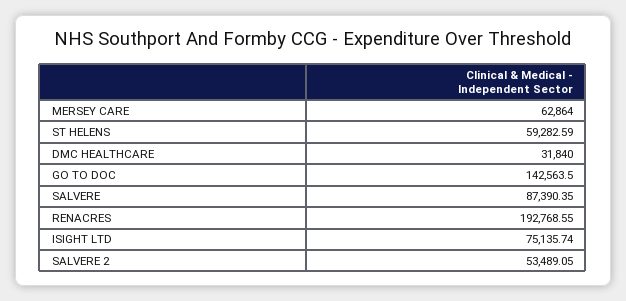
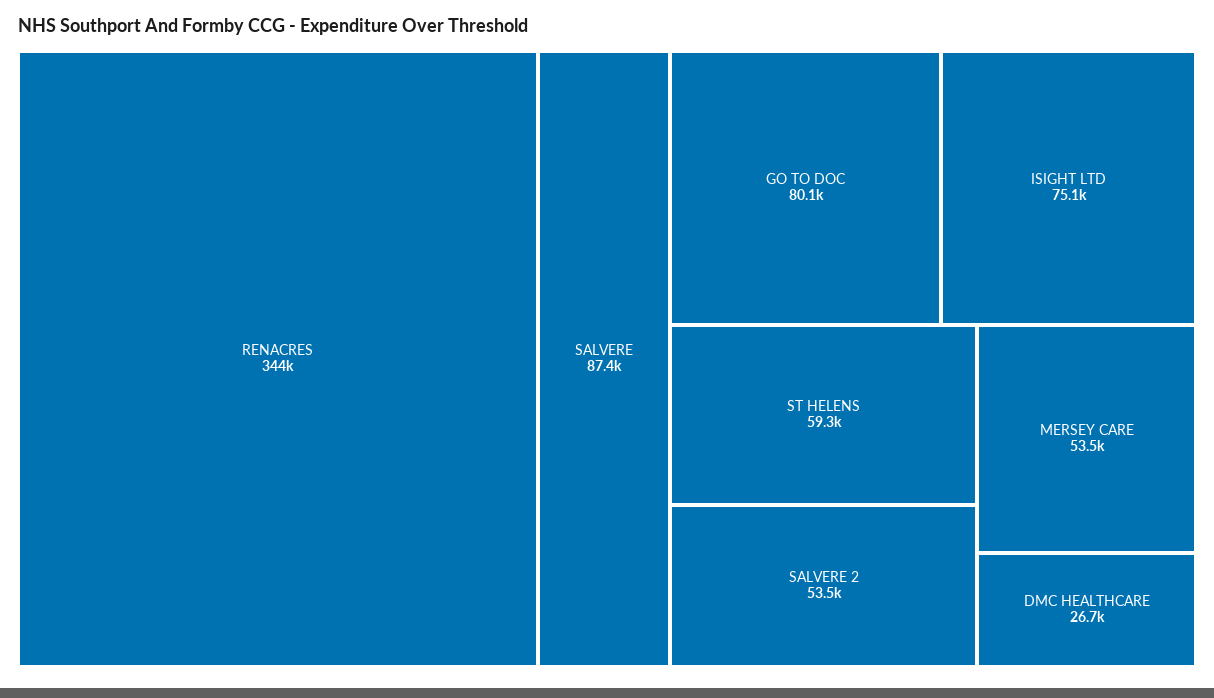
  {
-   "MERSEY CARE": 62864,
+   "MERSEY CARE": 53500,
    "ST HELENS": 59282.59,
-   "DMC HEALTHCARE": 31840,
+   "DMC HEALTHCARE": 26700,
-   "GO TO DOC": 142563.5,
+   "GO TO DOC": 80100,
    "SALVERE": 87390.35,
-   "RENACRES": 192768.55,
+   "RENACRES": 344000,
    "ISIGHT LTD": 75135.74,
    "SALVERE 2": 53489.05
  }

